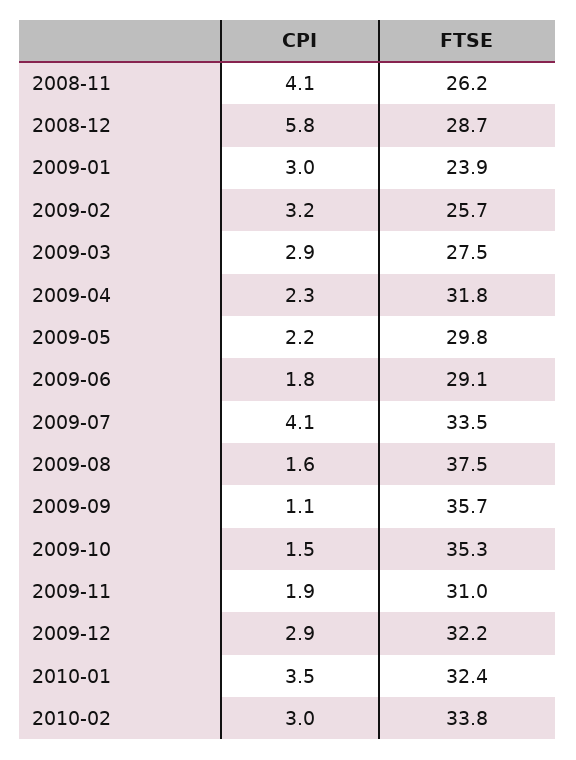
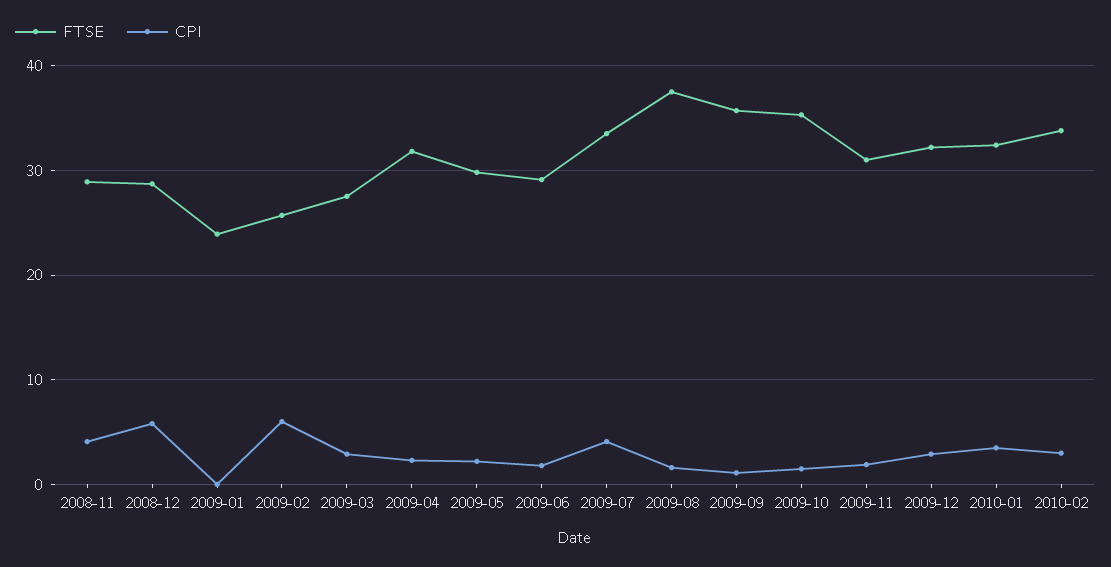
  {
    "CPI": {
      "2008-11": 4.1,
      "2008-12": 5.8,
-     "2009-01": 3,
+     "2009-01": 0,
-     "2009-02": 3.2,
+     "2009-02": 6,
      "2009-03": 2.9,
      "2009-04": 2.3,
      "2009-05": 2.2,
      "2009-06": 1.8,
      "2009-07": 4.1,
      "2009-08": 1.6,
      "2009-09": 1.1,
      "2009-10": 1.5,
      "2009-11": 1.9,
      "2009-12": 2.9,
      "2010-01": 3.5,
      "2010-02": 3
    },
    "FTSE": {
-     "2008-11": 26.2,
+     "2008-11": 29,
      "2008-12": 28.7,
      "2009-01": 23.9,
      "2009-02": 25.7,
      "2009-03": 27.5,
      "2009-04": 31.8,
      "2009-05": 29.8,
      "2009-06": 29.1,
      "2009-07": 33.5,
      "2009-08": 37.5,
      "2009-09": 35.7,
      "2009-10": 35.3,
      "2009-11": 31,
      "2009-12": 32.2,
      "2010-01": 32.4,
      "2010-02": 33.8
    }
  }

